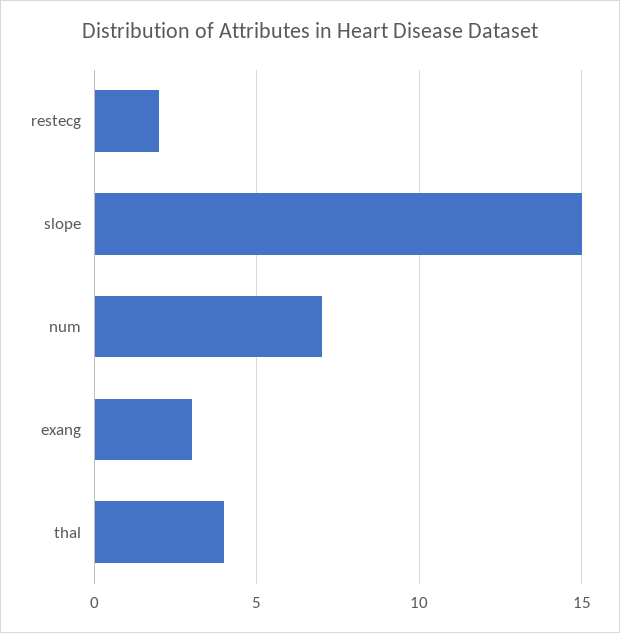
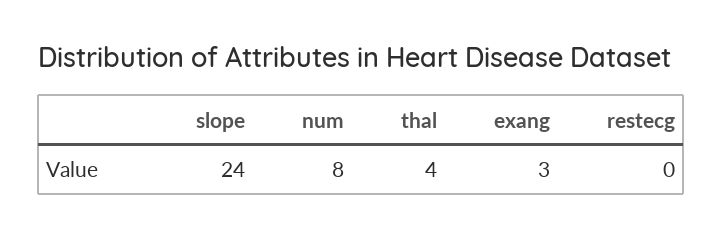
  {
-   "restecg": 2,
+   "restecg": 0,
-   "slope": 15,
+   "slope": 24,
-   "num": 7,
+   "num": 8,
    "exang": 3,
    "thal": 4
  }

